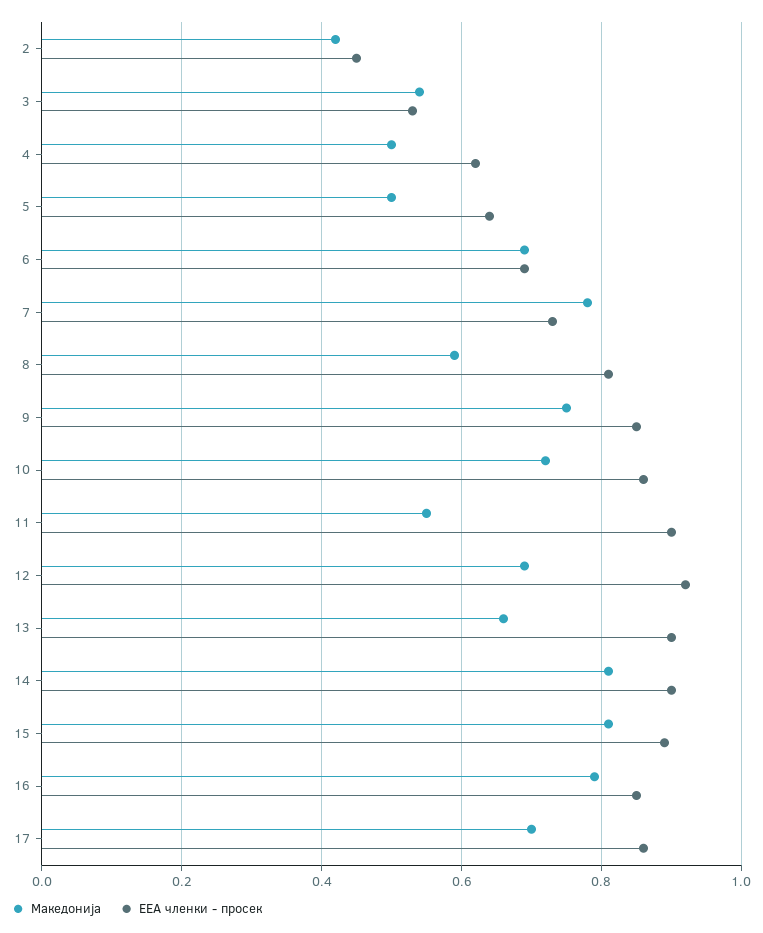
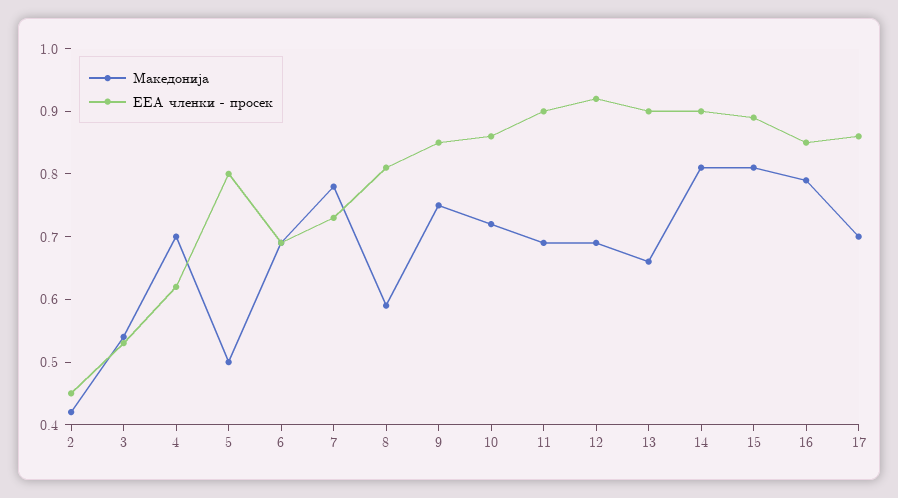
  {
    "Македонија": {
      "2": 0.4,
      "3": 0.55,
-     "4": 0.5,
+     "4": 0.7,
      "5": 0.5,
      "6": 0.7,
      "7": 0.8,
      "8": 0.6,
      "9": 0.75,
      "10": 0.7,
-     "11": 0.55,
+     "11": 0.7,
      "12": 0.7,
      "13": 0.65,
      "14": 0.8,
      "15": 0.8,
      "16": 0.8,
      "17": 0.7
    },
    "ЕЕА членки - просек": {
      "2": 0.45,
      "3": 0.55,
      "4": 0.6,
-     "5": 0.65,
+     "5": 0.8,
      "6": 0.7,
      "7": 0.75,
      "8": 0.8,
      "9": 0.85,
      "10": 0.85,
      "11": 0.9,
      "12": 0.9,
      "13": 0.9,
      "14": 0.9,
      "15": 0.9,
      "16": 0.85,
      "17": 0.85
    }
  }

